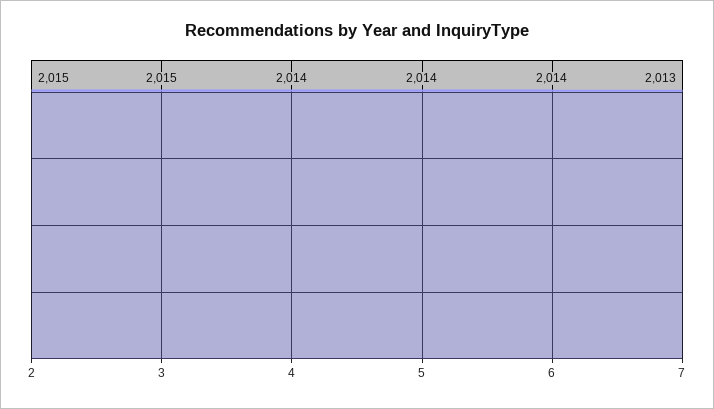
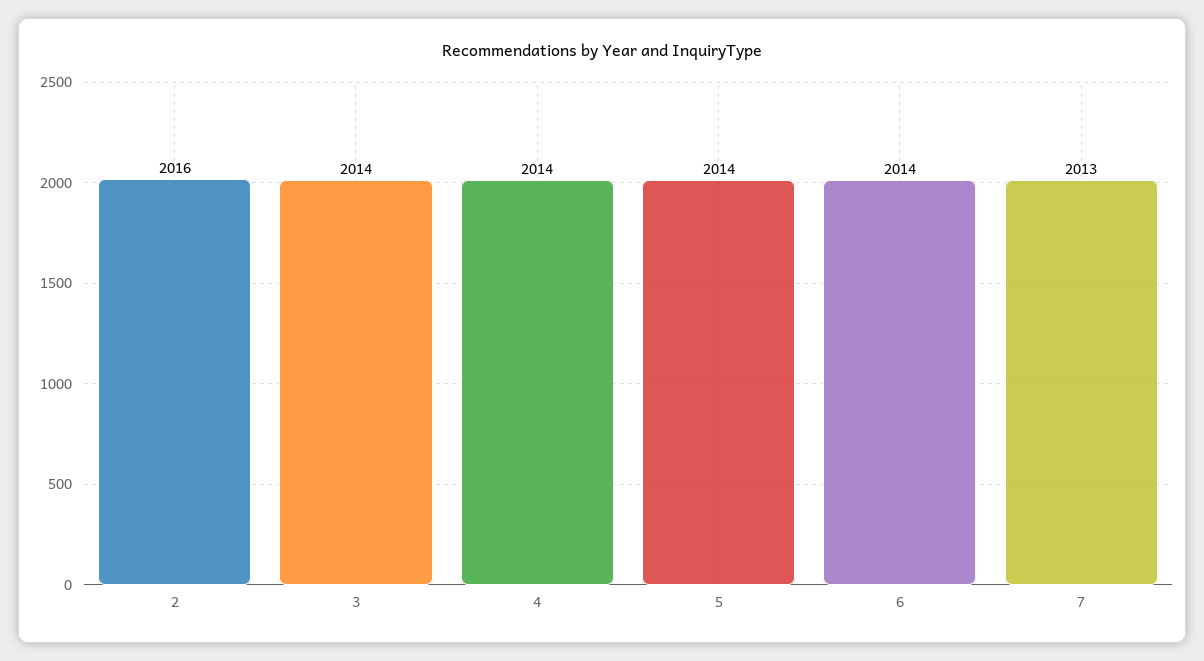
  {
-   "2": 2015,
+   "2": 2016,
-   "3": 2015,
+   "3": 2014,
    "4": 2014,
    "5": 2014,
    "6": 2014,
    "7": 2013
  }

